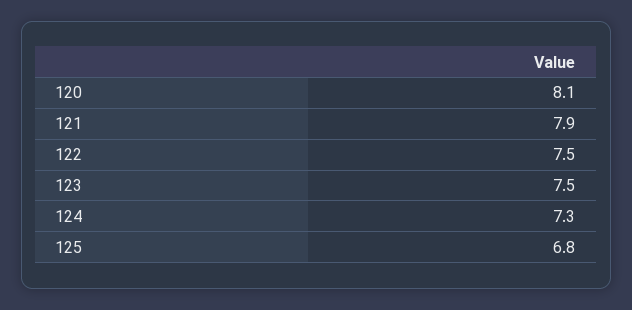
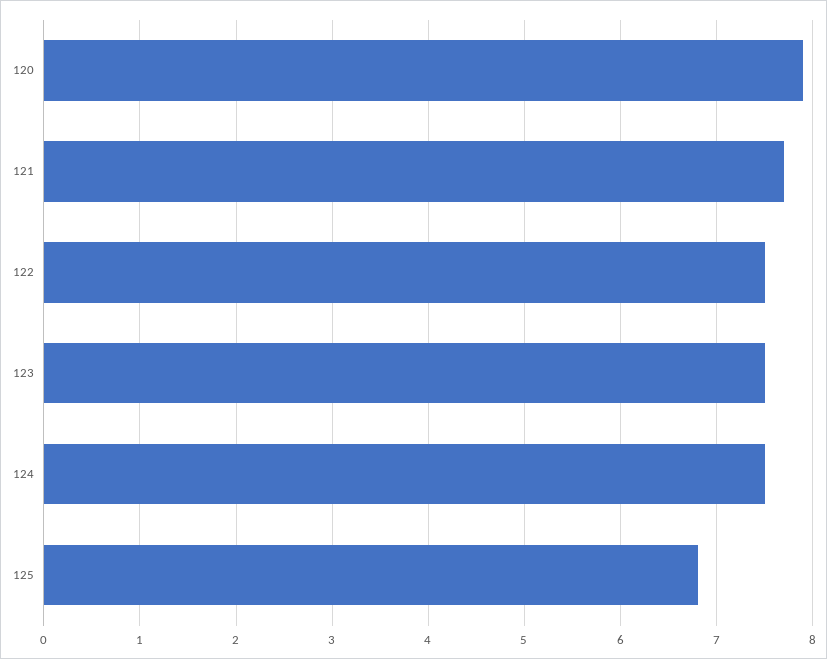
  {
-   "120": 8.1,
+   "120": 7.9,
-   "121": 7.9,
+   "121": 7.7,
    "122": 7.5,
    "123": 7.5,
-   "124": 7.3,
+   "124": 7.5,
    "125": 6.8
  }

